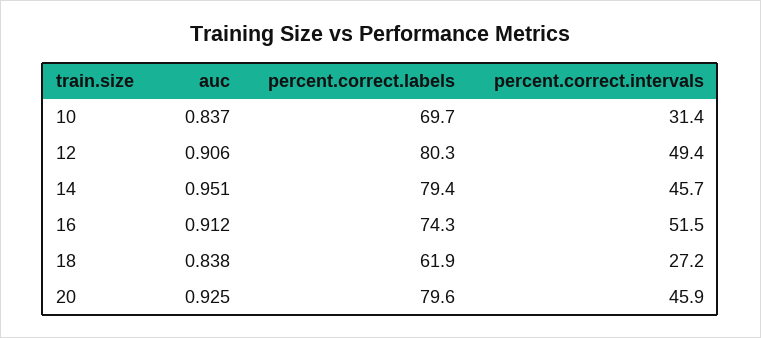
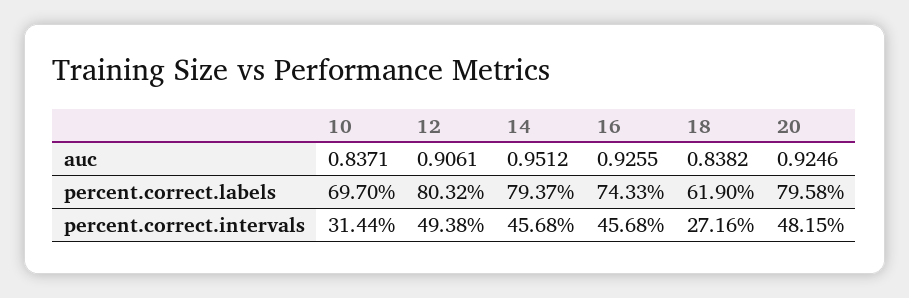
  {
    "auc": {
      "10": 0.8371,
      "12": 0.9061,
      "14": 0.9512,
-     "16": 0.912,
+     "16": 0.9255,
      "18": 0.8382,
      "20": 0.9246
    },
    "percent.correct.labels": {
      "10": 69.7,
      "12": 80.32,
      "14": 79.37,
      "16": 74.33,
      "18": 61.9,
      "20": 79.58
    },
    "percent.correct.intervals": {
      "10": 31.44,
      "12": 49.38,
      "14": 45.68,
-     "16": 51.5,
+     "16": 45.68,
      "18": 27.16,
-     "20": 45.9
+     "20": 48.15
    }
  }

